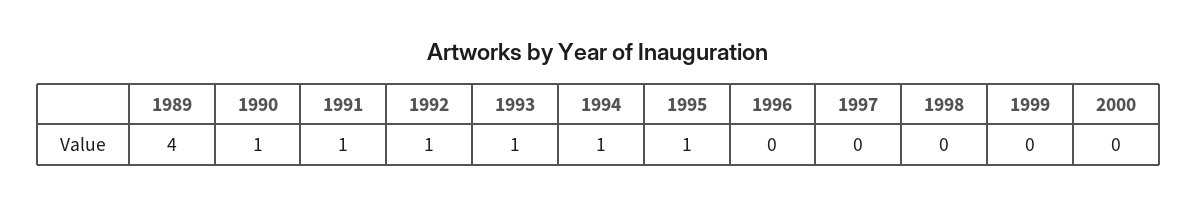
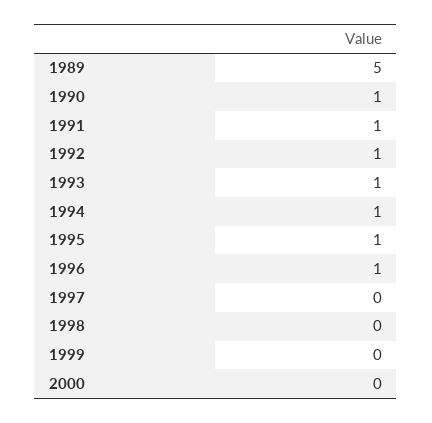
  {
-   "1989": 4,
+   "1989": 5,
    "1990": 1,
    "1991": 1,
    "1992": 1,
    "1993": 1,
    "1994": 1,
    "1995": 1,
-   "1996": 0,
+   "1996": 1,
    "1997": 0,
    "1998": 0,
    "1999": 0,
    "2000": 0
  }

